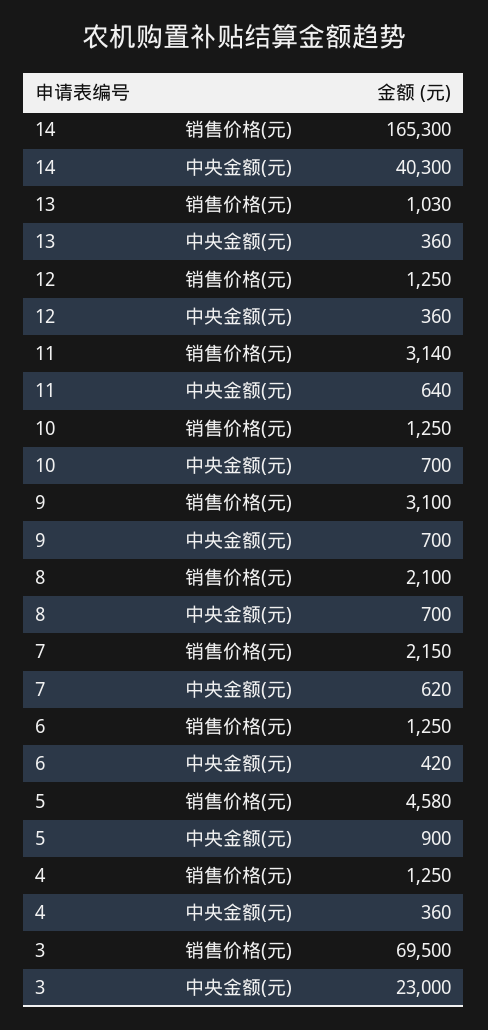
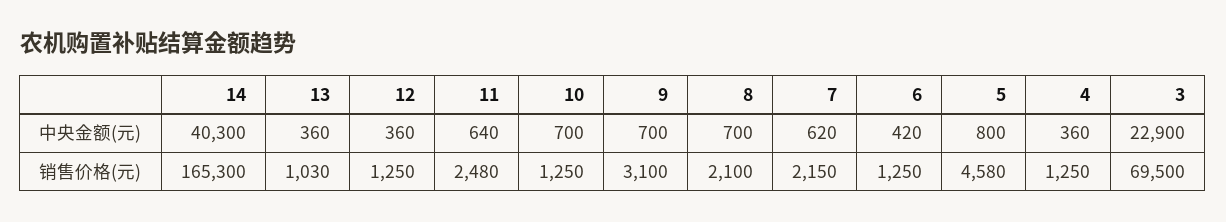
  {
    "14": {
      "销售价格(元)": 165300,
      "中央金额(元)": 40300
    },
    "13": {
      "销售价格(元)": 1030,
      "中央金额(元)": 360
    },
    "12": {
      "销售价格(元)": 1250,
      "中央金额(元)": 360
    },
    "11": {
-     "销售价格(元)": 3140,
+     "销售价格(元)": 2480,
      "中央金额(元)": 640
    },
    "10": {
      "销售价格(元)": 1250,
      "中央金额(元)": 700
    },
    "9": {
      "销售价格(元)": 3100,
      "中央金额(元)": 700
    },
    "8": {
      "销售价格(元)": 2100,
      "中央金额(元)": 700
    },
    "7": {
      "销售价格(元)": 2150,
      "中央金额(元)": 620
    },
    "6": {
      "销售价格(元)": 1250,
      "中央金额(元)": 420
    },
    "5": {
      "销售价格(元)": 4580,
-     "中央金额(元)": 900
+     "中央金额(元)": 800
    },
    "4": {
      "销售价格(元)": 1250,
      "中央金额(元)": 360
    },
    "3": {
      "销售价格(元)": 69500,
-     "中央金额(元)": 23000
+     "中央金额(元)": 22900
    }
  }

